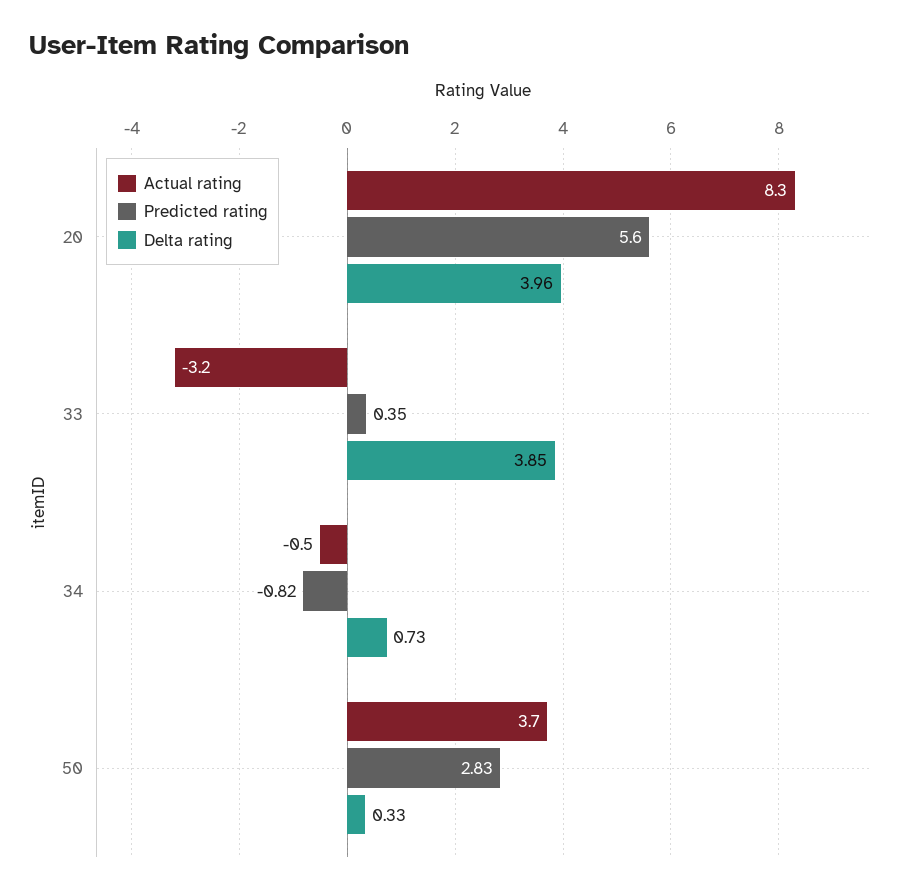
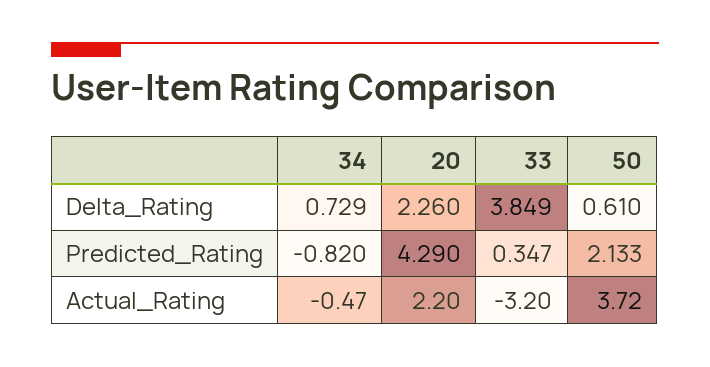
  {
    "Actual rating": {
-     "20": 8.3,
+     "20": 2.2,
      "33": -3.2,
      "34": -0.47,
      "50": 3.72
    },
    "Predicted rating": {
-     "20": 5.6,
+     "20": 4.29,
      "33": 0.347,
      "34": -0.82,
-     "50": 2.83
+     "50": 2.133
    },
    "Delta rating": {
-     "20": 3.96,
+     "20": 2.26,
      "33": 3.849,
      "34": 0.729,
-     "50": 0.33
+     "50": 0.61
    }
  }

